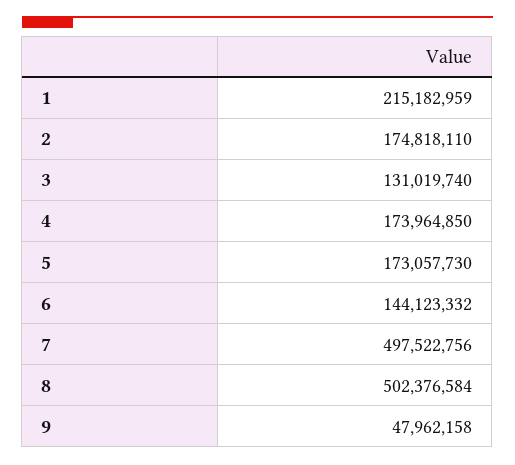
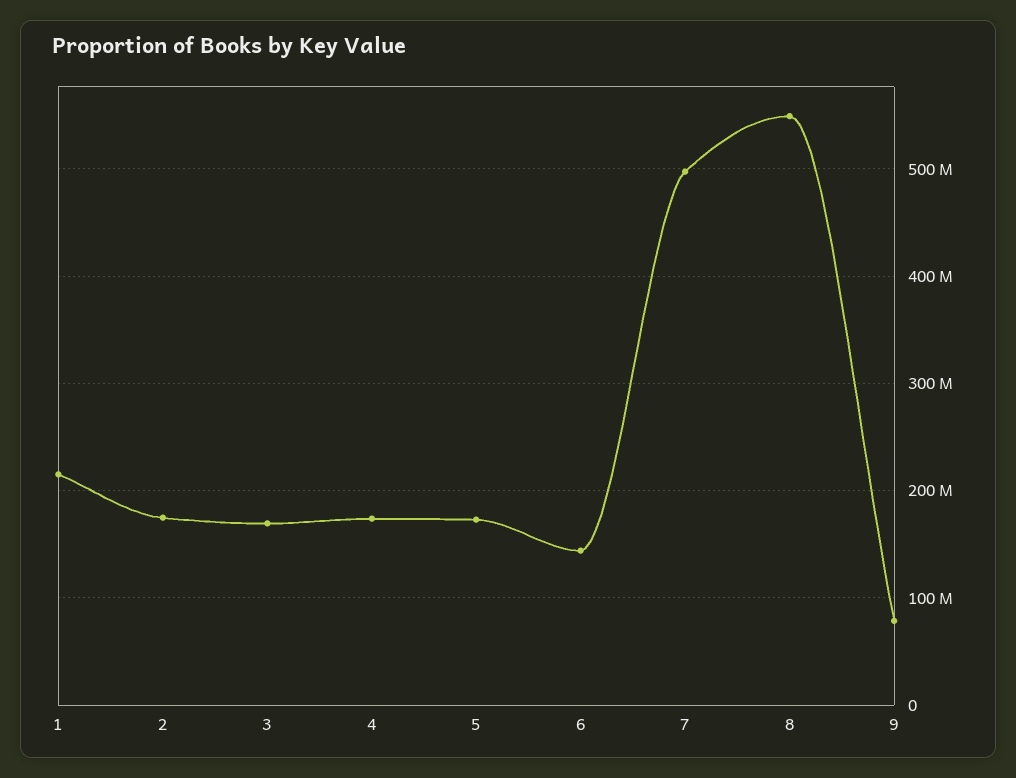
  {
    "1": 215182959,
    "2": 174818110,
-   "3": 131019740,
+   "3": 170000000,
    "4": 173964850,
    "5": 173057730,
    "6": 144123332,
    "7": 497522756,
-   "8": 502376584,
+   "8": 550000000,
-   "9": 47962158
+   "9": 80000000
  }

